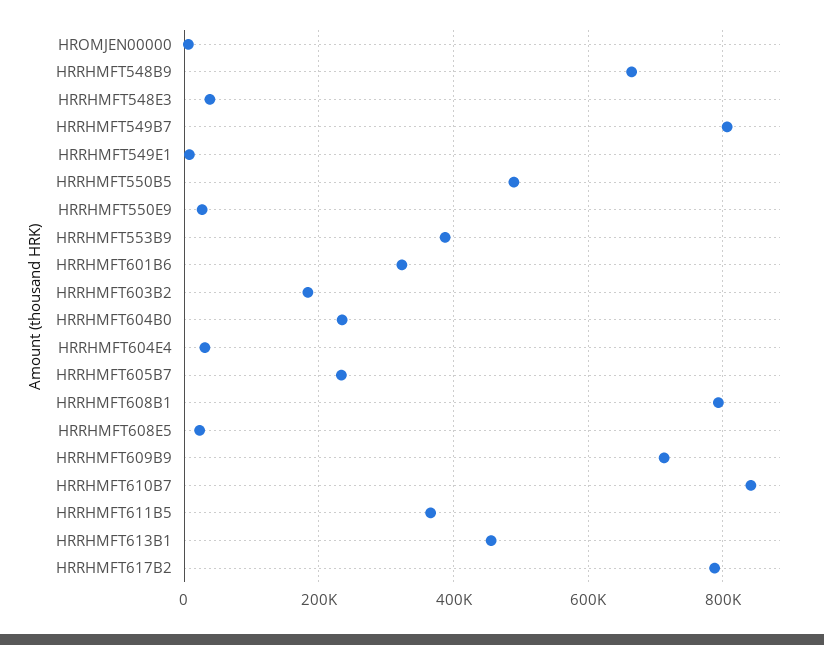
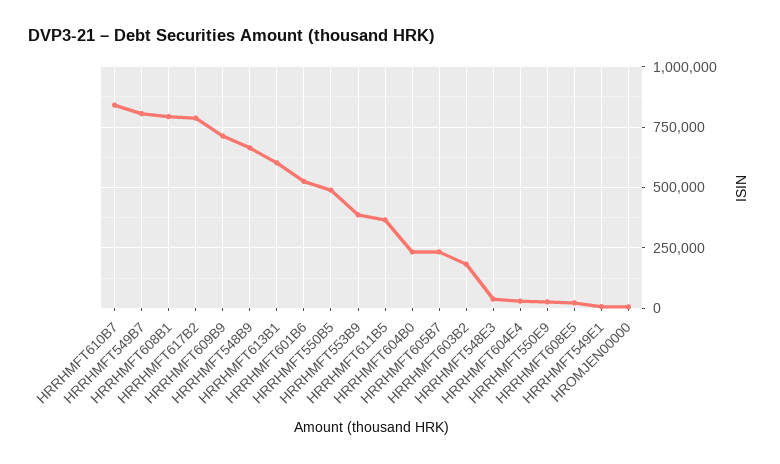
  {
    "HROMJEN00000": 0,
    "HRRHMFT548B9": 660000,
    "HRRHMFT548E3": 40000,
    "HRRHMFT549B7": 800000,
    "HRRHMFT549E1": 0,
    "HRRHMFT550B5": 480000,
    "HRRHMFT550E9": 20000,
    "HRRHMFT553B9": 380000,
-   "HRRHMFT601B6": 320000,
+   "HRRHMFT601B6": 525000,
    "HRRHMFT603B2": 180000,
    "HRRHMFT604B0": 240000,
    "HRRHMFT604E4": 40000,
    "HRRHMFT605B7": 240000,
    "HRRHMFT608B1": 800000,
    "HRRHMFT608E5": 20000,
    "HRRHMFT609B9": 720000,
    "HRRHMFT610B7": 840000,
    "HRRHMFT611B5": 360000,
-   "HRRHMFT613B1": 460000,
+   "HRRHMFT613B1": 600000,
    "HRRHMFT617B2": 780000
  }

